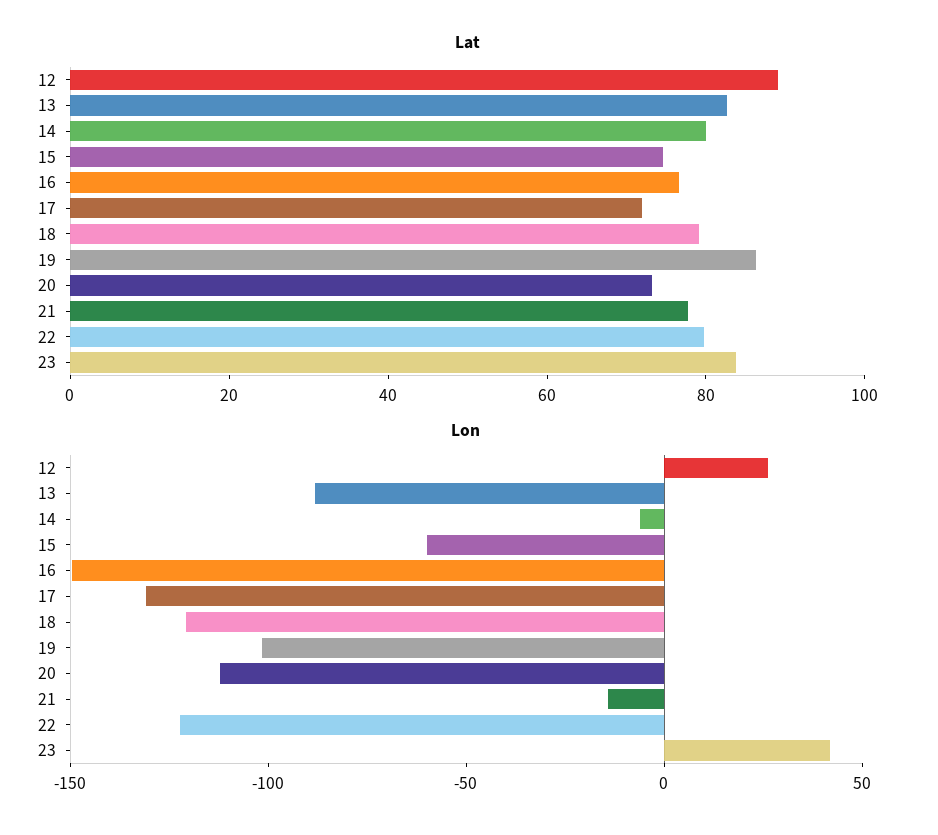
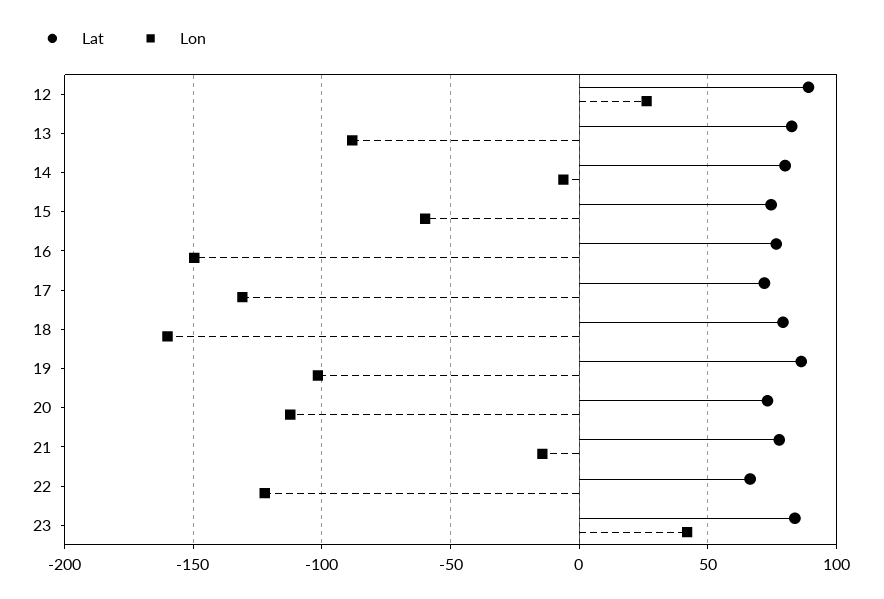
  {
    "Lat": {
      "12": 90,
      "13": 85,
      "14": 80,
      "15": 75,
      "16": 75,
      "17": 70,
      "18": 80,
      "19": 85,
      "20": 75,
      "21": 80,
-     "22": 80,
+     "22": 65,
      "23": 85
    },
    "Lon": {
      "12": 25,
      "13": -90,
      "14": -5,
      "15": -60,
      "16": -150,
      "17": -130,
-     "18": -120,
+     "18": -160,
      "19": -100,
      "20": -110,
      "21": -15,
      "22": -120,
      "23": 40
    }
  }

